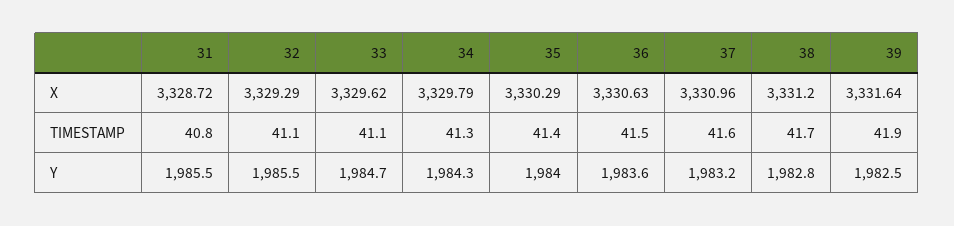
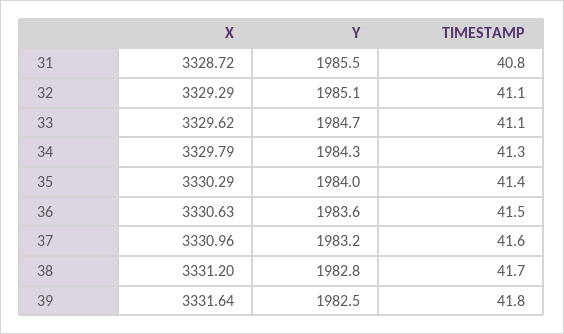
  {
    "31": {
      "X": 3328.72,
      "TIMESTAMP": 40.8,
      "Y": 1985.5
    },
    "32": {
      "X": 3329.29,
      "TIMESTAMP": 41.1,
-     "Y": 1985.5
+     "Y": 1985.1
    },
    "33": {
      "X": 3329.62,
      "TIMESTAMP": 41.1,
      "Y": 1984.7
    },
    "34": {
      "X": 3329.79,
      "TIMESTAMP": 41.3,
      "Y": 1984.3
    },
    "35": {
      "X": 3330.29,
      "TIMESTAMP": 41.4,
      "Y": 1984
    },
    "36": {
      "X": 3330.63,
      "TIMESTAMP": 41.5,
      "Y": 1983.6
    },
    "37": {
      "X": 3330.96,
      "TIMESTAMP": 41.6,
      "Y": 1983.2
    },
    "38": {
      "X": 3331.2,
      "TIMESTAMP": 41.7,
      "Y": 1982.8
    },
    "39": {
      "X": 3331.64,
-     "TIMESTAMP": 41.9,
+     "TIMESTAMP": 41.8,
      "Y": 1982.5
    }
  }

